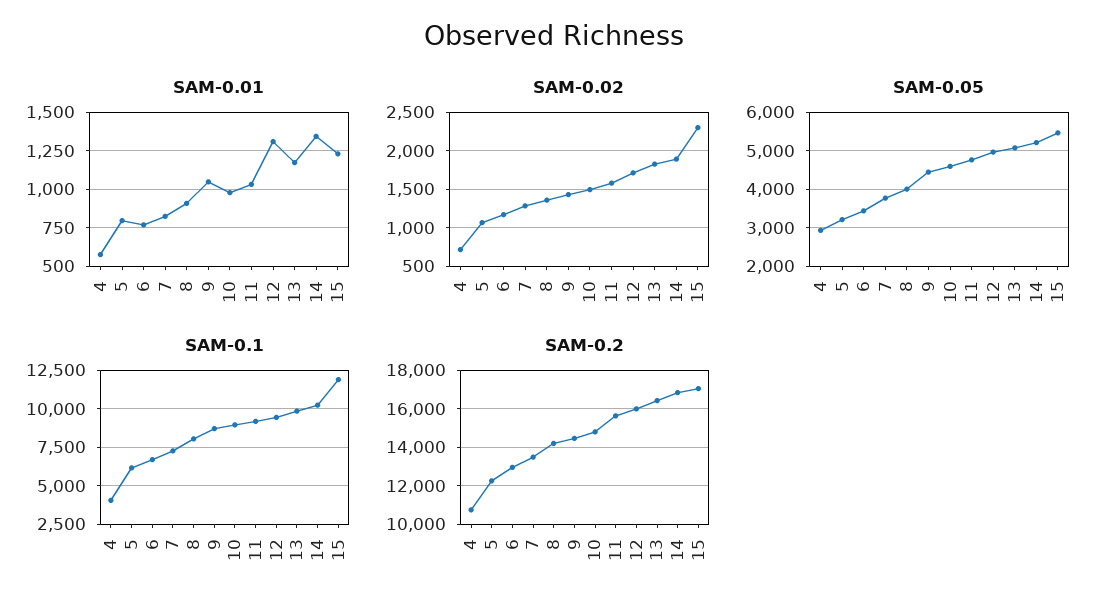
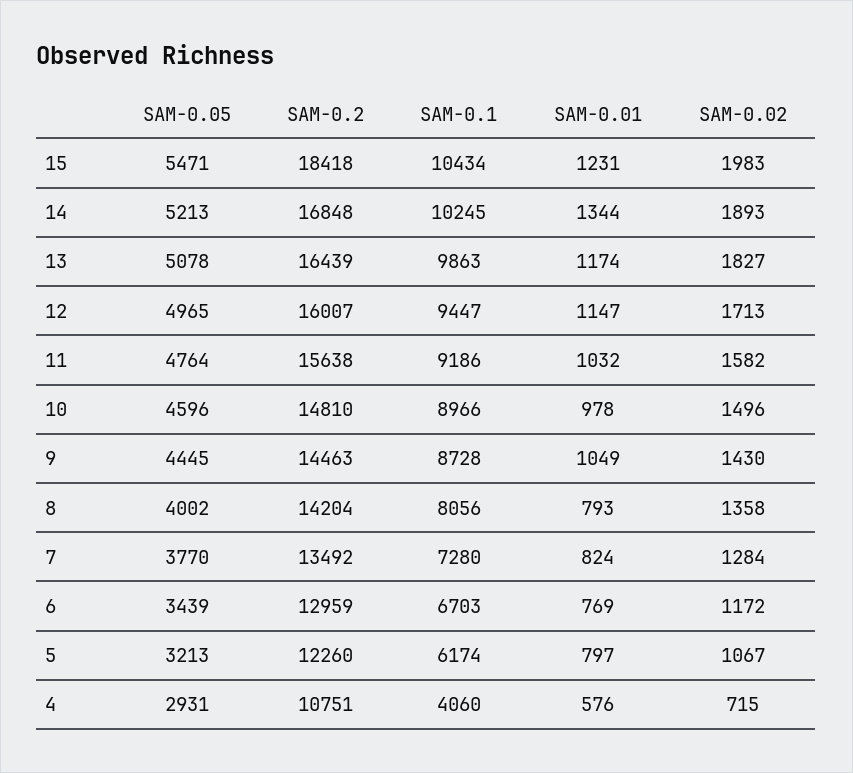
  {
    "SAM-0.01": {
      "4": 576,
      "5": 797,
      "6": 769,
      "7": 824,
-     "8": 900,
+     "8": 793,
      "9": 1049,
      "10": 978,
      "11": 1032,
-     "12": 1300,
+     "12": 1147,
      "13": 1174,
      "14": 1344,
      "15": 1231
    },
    "SAM-0.02": {
      "4": 715,
      "5": 1067,
      "6": 1172,
      "7": 1284,
      "8": 1358,
      "9": 1430,
      "10": 1496,
      "11": 1582,
      "12": 1713,
      "13": 1827,
      "14": 1893,
-     "15": 2300
+     "15": 1983
    },
    "SAM-0.05": {
      "4": 2931,
      "5": 3213,
      "6": 3439,
      "7": 3770,
      "8": 4002,
      "9": 4445,
      "10": 4596,
      "11": 4764,
      "12": 4965,
      "13": 5078,
      "14": 5213,
      "15": 5471
    },
    "SAM-0.1": {
      "4": 4060,
      "5": 6174,
      "6": 6703,
      "7": 7280,
      "8": 8056,
      "9": 8728,
      "10": 8966,
      "11": 9186,
      "12": 9447,
      "13": 9863,
      "14": 10245,
-     "15": 12000
+     "15": 10434
    },
    "SAM-0.2": {
      "4": 10751,
      "5": 12260,
      "6": 12959,
      "7": 13492,
      "8": 14204,
      "9": 14463,
      "10": 14810,
      "11": 15638,
      "12": 16007,
      "13": 16439,
      "14": 16848,
-     "15": 17000
+     "15": 18418
    }
  }

